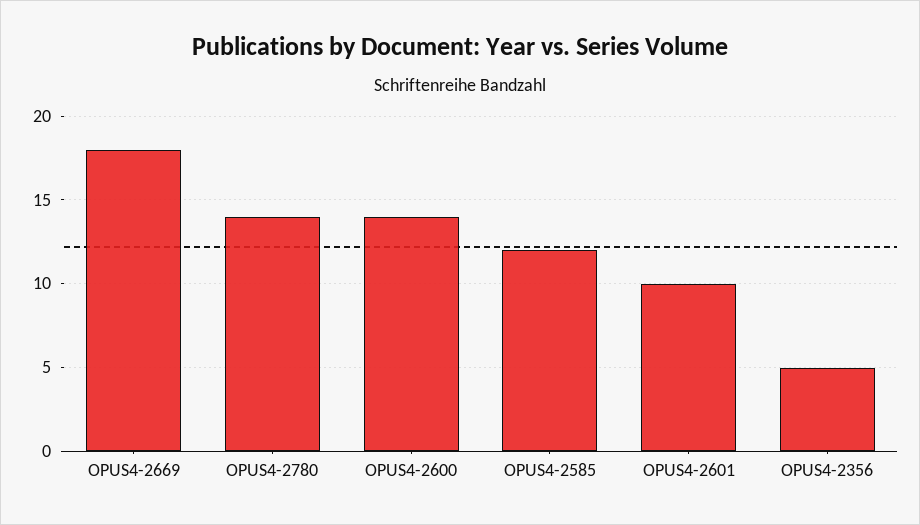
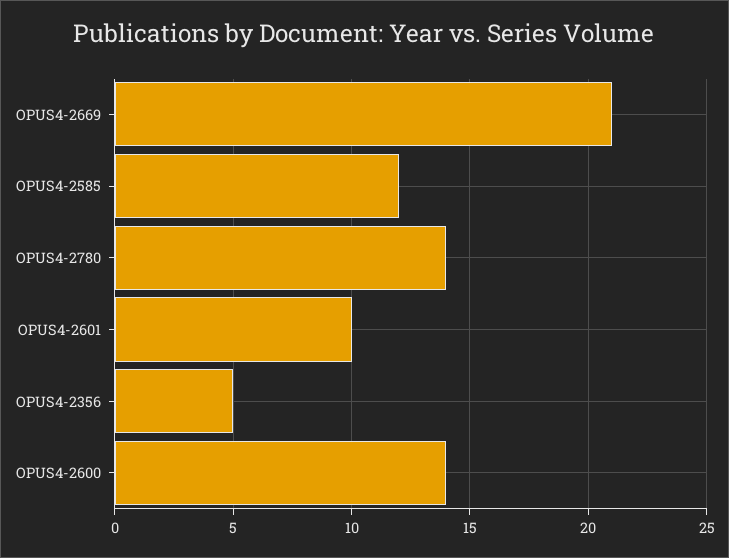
  {
-   "OPUS4-2669": 18,
+   "OPUS4-2669": 21,
    "OPUS4-2780": 14,
    "OPUS4-2600": 14,
    "OPUS4-2585": 12,
    "OPUS4-2601": 10,
    "OPUS4-2356": 5
  }

